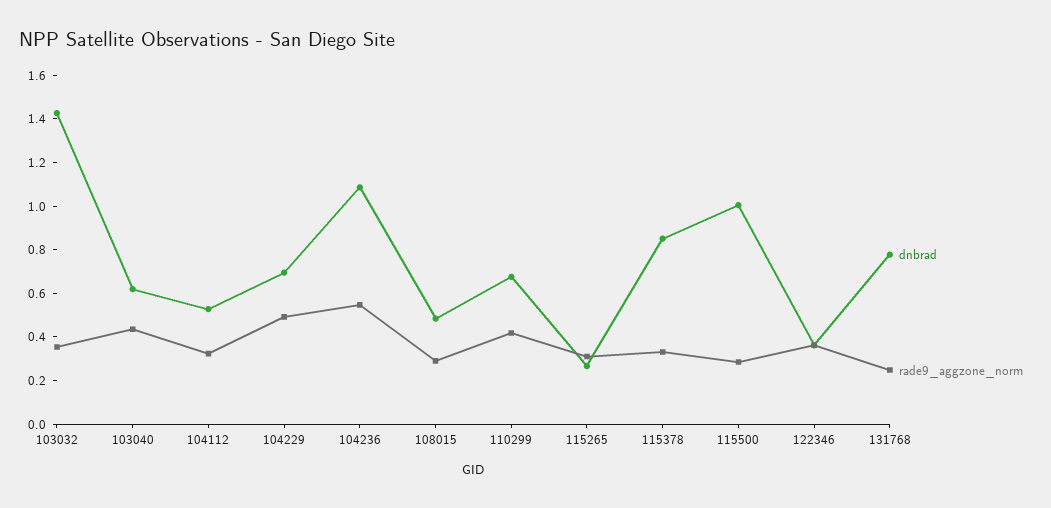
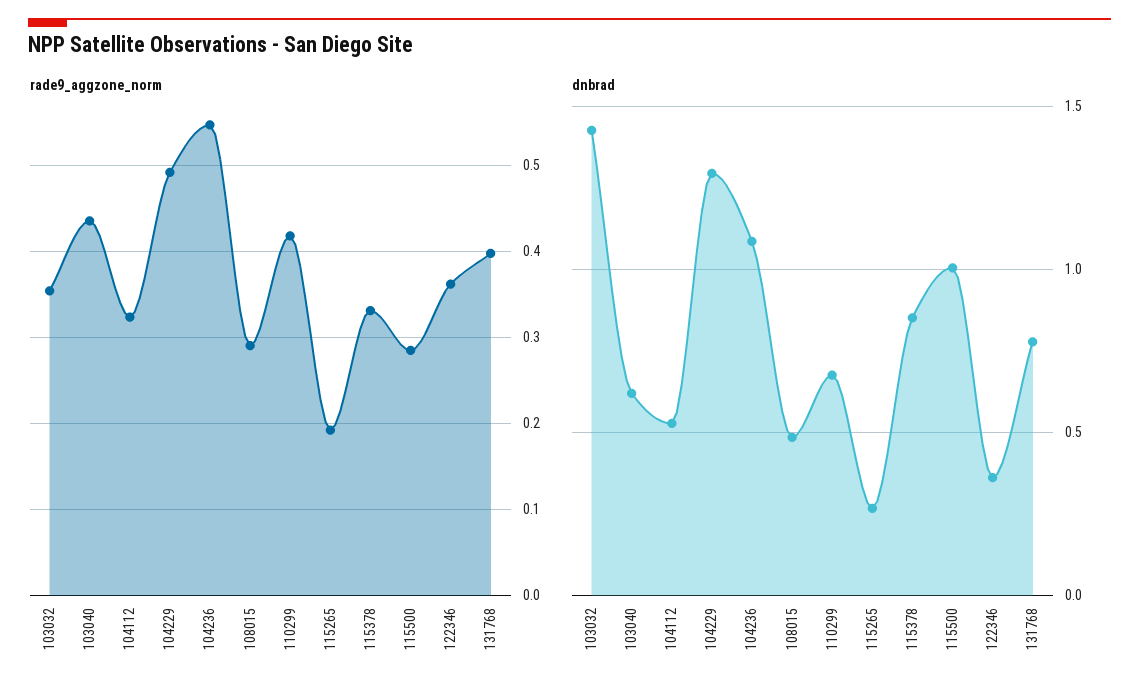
  {
    "dnbrad": {
      "103032": 1.45,
      "103040": 0.6,
      "104112": 0.55,
-     "104229": 0.7,
+     "104229": 1.3,
      "104236": 1.1,
      "108015": 0.5,
      "110299": 0.7,
      "115265": 0.25,
      "115378": 0.85,
      "115500": 1,
      "122346": 0.35,
      "131768": 0.8
    },
    "rade9_aggzone_norm": {
      "103032": 0.35,
      "103040": 0.44,
      "104112": 0.32,
      "104229": 0.49,
      "104236": 0.55,
      "108015": 0.29,
      "110299": 0.42,
-     "115265": 0.3,
+     "115265": 0.19,
      "115378": 0.33,
      "115500": 0.28,
      "122346": 0.36,
-     "131768": 0.25
+     "131768": 0.4
    }
  }

